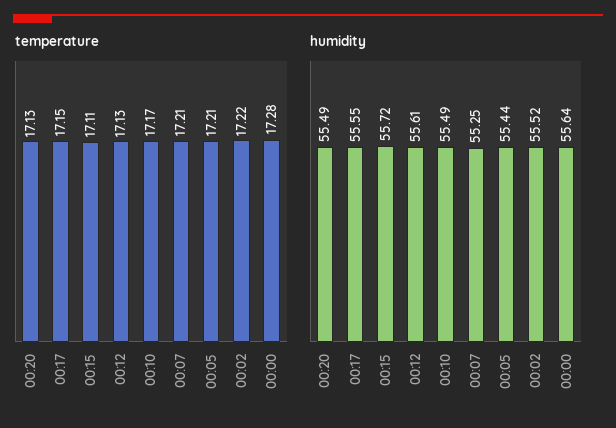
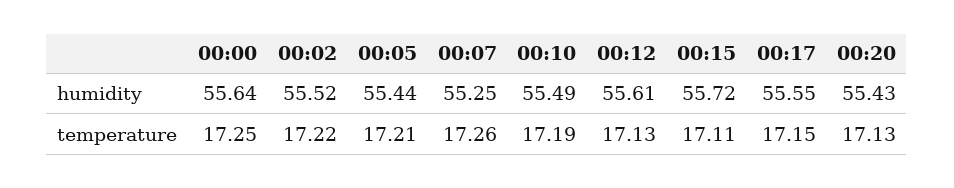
  {
    "temperature": {
      "00:20": 17.13,
      "00:17": 17.15,
      "00:15": 17.11,
      "00:12": 17.13,
-     "00:10": 17.17,
+     "00:10": 17.19,
-     "00:07": 17.21,
+     "00:07": 17.26,
      "00:05": 17.21,
      "00:02": 17.22,
-     "00:00": 17.28
+     "00:00": 17.25
    },
    "humidity": {
-     "00:20": 55.49,
+     "00:20": 55.43,
      "00:17": 55.55,
      "00:15": 55.72,
      "00:12": 55.61,
      "00:10": 55.49,
      "00:07": 55.25,
      "00:05": 55.44,
      "00:02": 55.52,
      "00:00": 55.64
    }
  }

